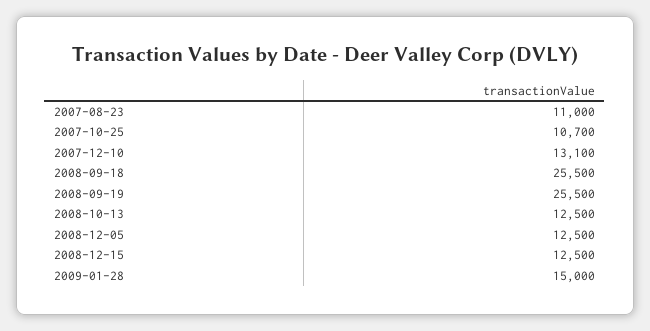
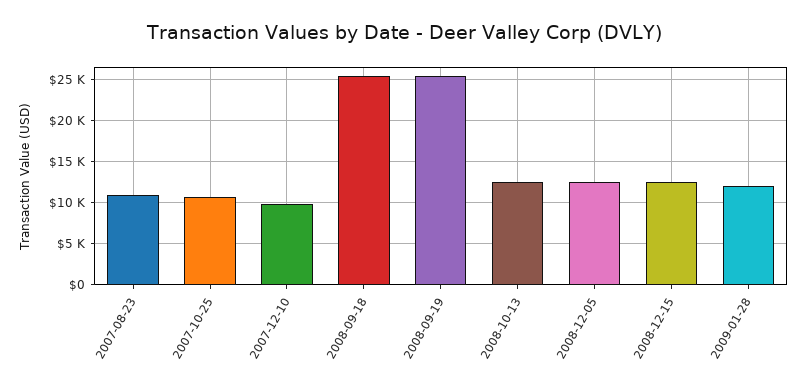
  {
    "2007-08-23": 11000,
    "2007-10-25": 10700,
-   "2007-12-10": 13100,
+   "2007-12-10": 10000,
    "2008-09-18": 25500,
    "2008-09-19": 25500,
    "2008-10-13": 12500,
    "2008-12-05": 12500,
    "2008-12-15": 12500,
-   "2009-01-28": 15000
+   "2009-01-28": 12000
  }

